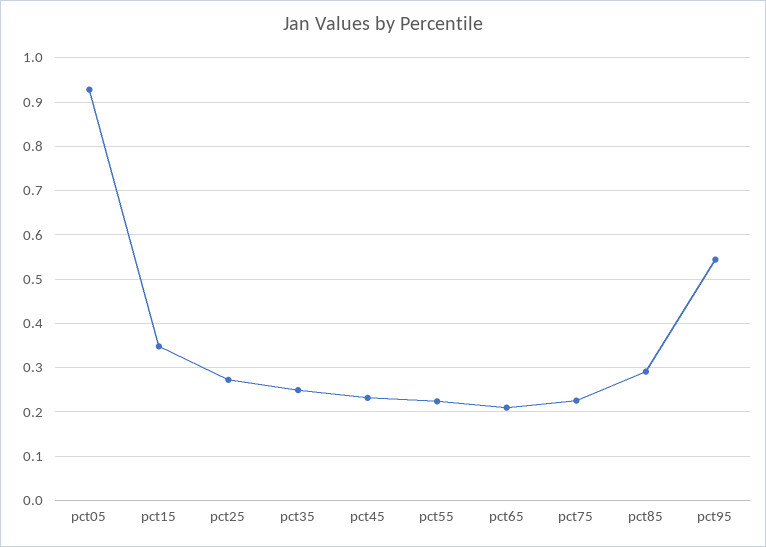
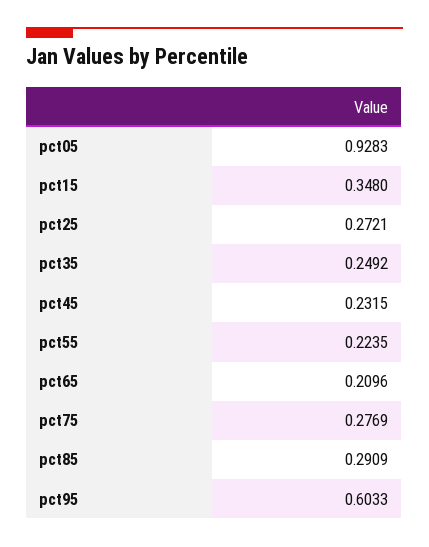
  {
    "pct05": 0.9283,
    "pct15": 0.348,
    "pct25": 0.2721,
    "pct35": 0.2492,
    "pct45": 0.2315,
    "pct55": 0.2235,
    "pct65": 0.2096,
-   "pct75": 0.22,
+   "pct75": 0.2769,
    "pct85": 0.2909,
-   "pct95": 0.54
+   "pct95": 0.6033
  }

